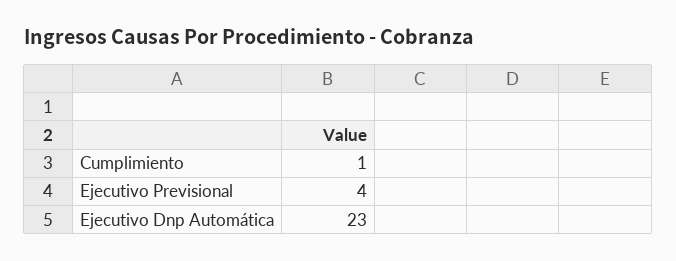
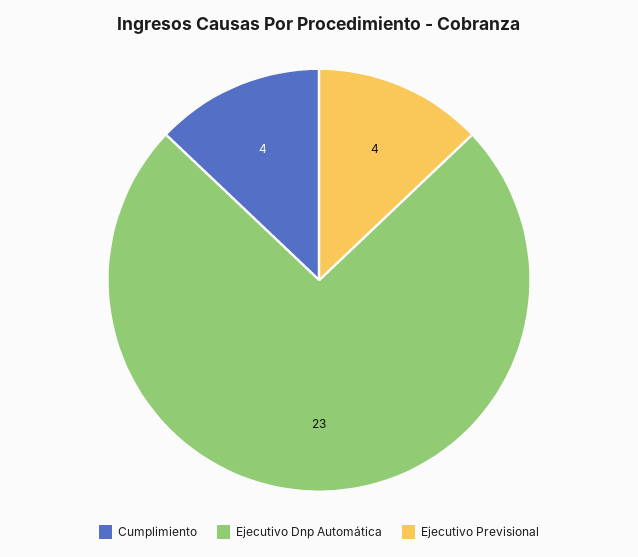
  {
-   "Cumplimiento": 1,
+   "Cumplimiento": 4,
    "Ejecutivo Previsional": 4,
    "Ejecutivo Dnp Automática": 23
  }

